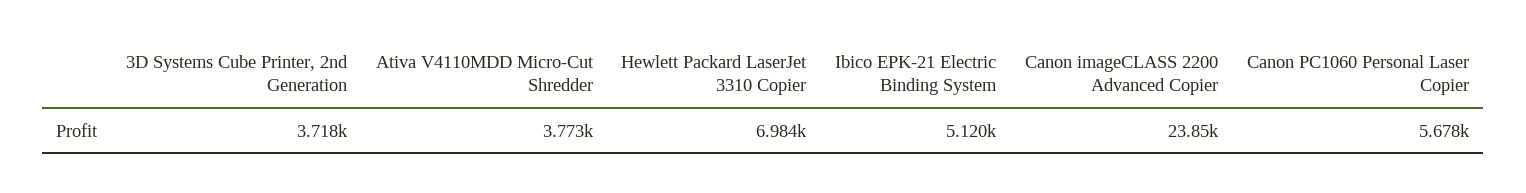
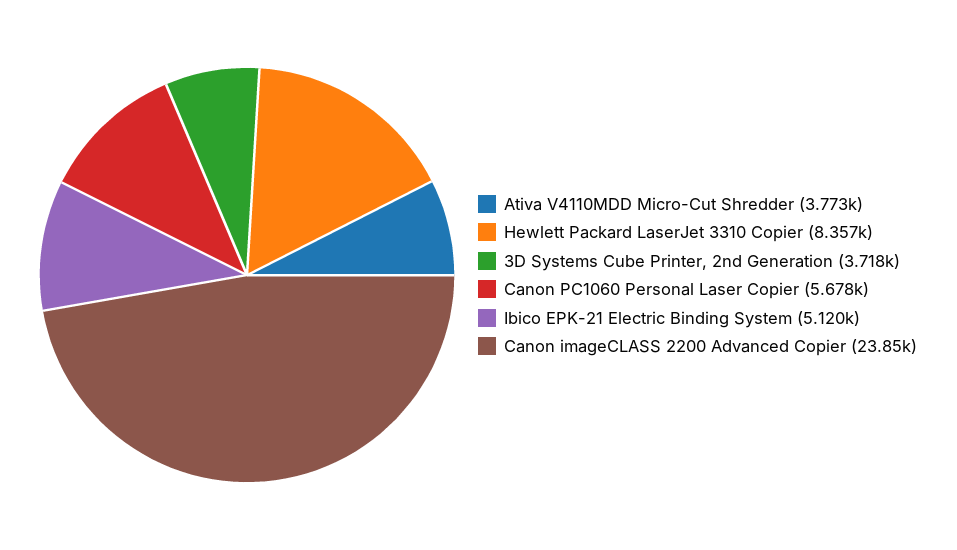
  {
    "3D Systems Cube Printer, 2nd Generation": 3718,
    "Ativa V4110MDD Micro-Cut Shredder": 3773,
-   "Hewlett Packard LaserJet 3310 Copier": 6984,
+   "Hewlett Packard LaserJet 3310 Copier": 8357,
    "Ibico EPK-21 Electric Binding System": 5120,
    "Canon imageCLASS 2200 Advanced Copier": 23850,
    "Canon PC1060 Personal Laser Copier": 5678
  }

